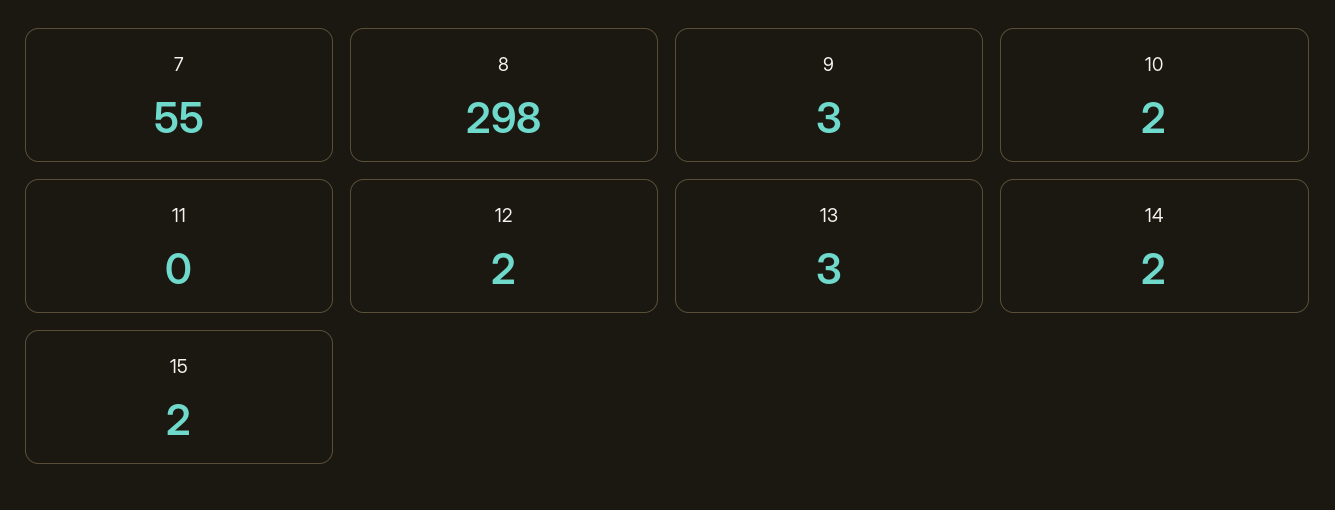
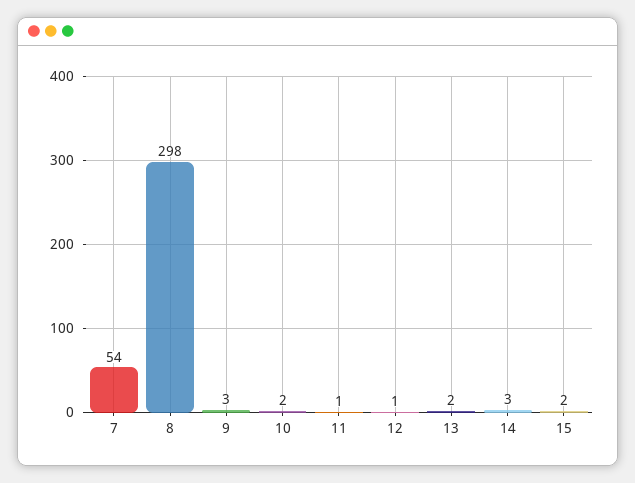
  {
-   "7": 55,
+   "7": 54,
    "8": 298,
    "9": 3,
    "10": 2,
-   "11": 0,
+   "11": 1,
-   "12": 2,
+   "12": 1,
-   "13": 3,
+   "13": 2,
-   "14": 2,
+   "14": 3,
    "15": 2
  }

